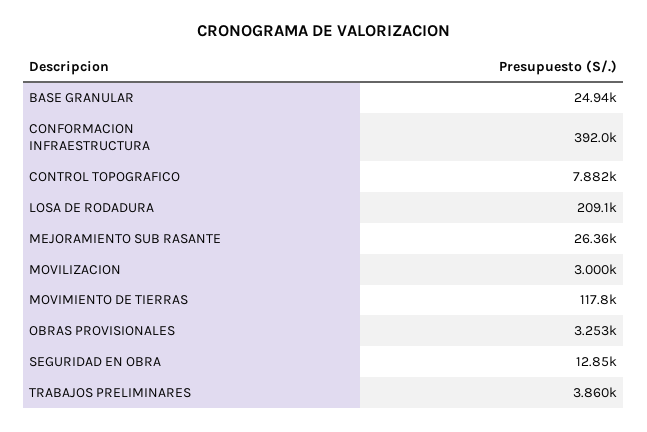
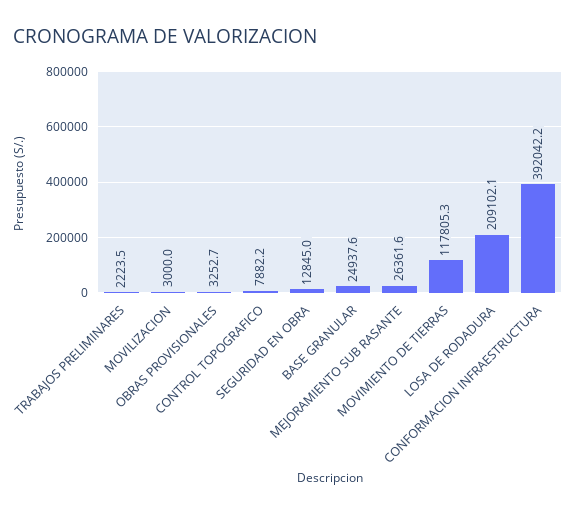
  {
    "BASE GRANULAR": 24937.6,
    "CONFORMACION INFRAESTRUCTURA": 392042.2,
    "CONTROL TOPOGRAFICO": 7882.2,
    "LOSA DE RODADURA": 209102.1,
    "MEJORAMIENTO SUB RASANTE": 26361.6,
    "MOVILIZACION": 3000,
    "MOVIMIENTO DE TIERRAS": 117805.3,
    "OBRAS PROVISIONALES": 3252.7,
    "SEGURIDAD EN OBRA": 12845,
-   "TRABAJOS PRELIMINARES": 3860
+   "TRABAJOS PRELIMINARES": 2223.5
  }

